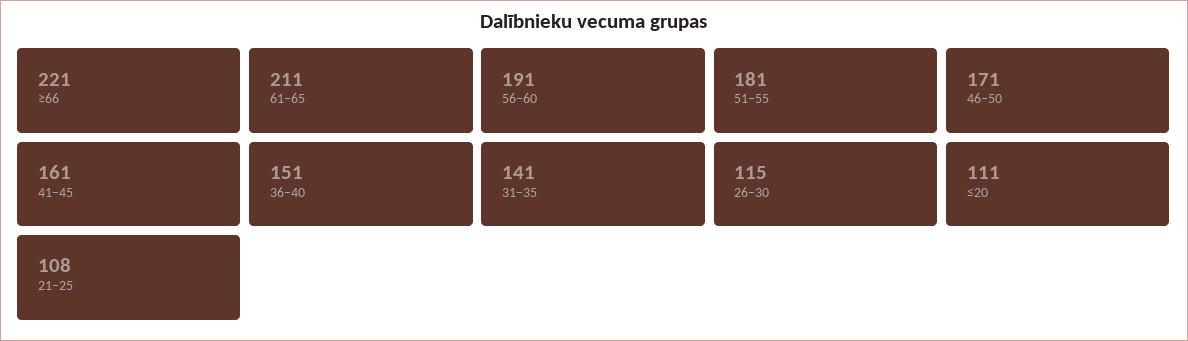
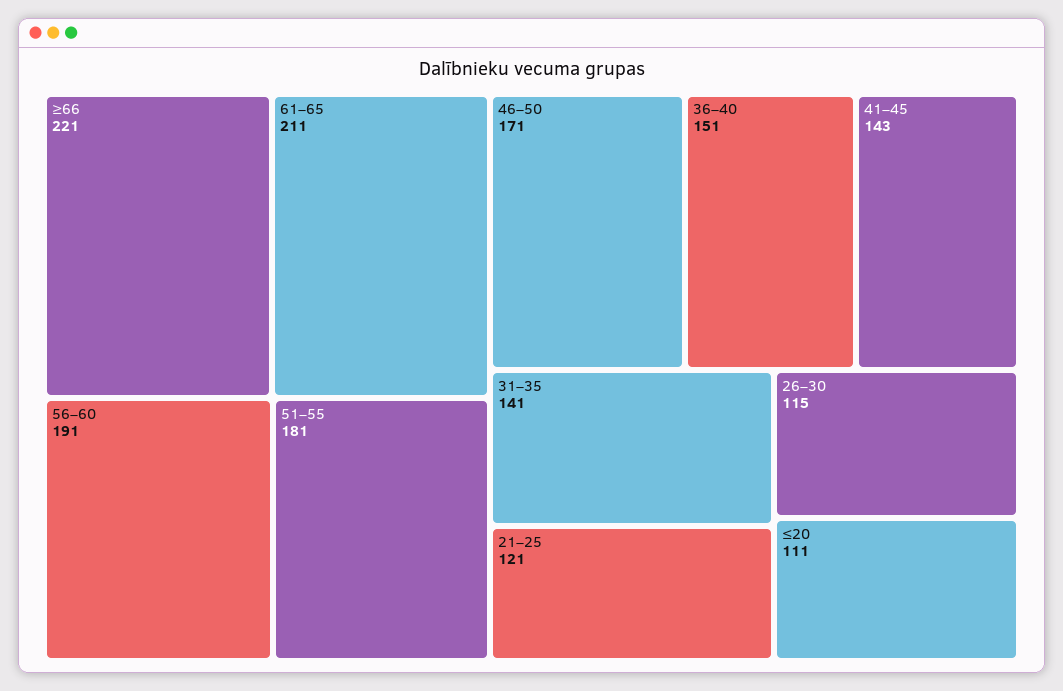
  {
    "≥66": 221,
    "61–65": 211,
    "56–60": 191,
    "51–55": 181,
    "46–50": 171,
-   "41–45": 161,
+   "41–45": 143,
    "36–40": 151,
    "31–35": 141,
    "26–30": 115,
    "≤20": 111,
-   "21–25": 108
+   "21–25": 121
  }

